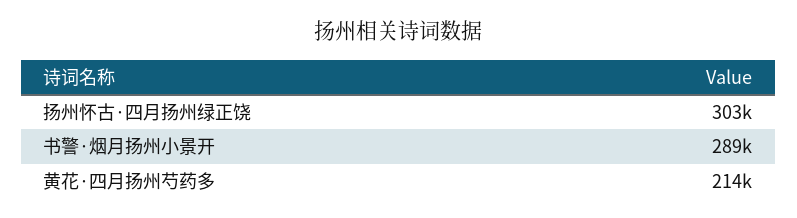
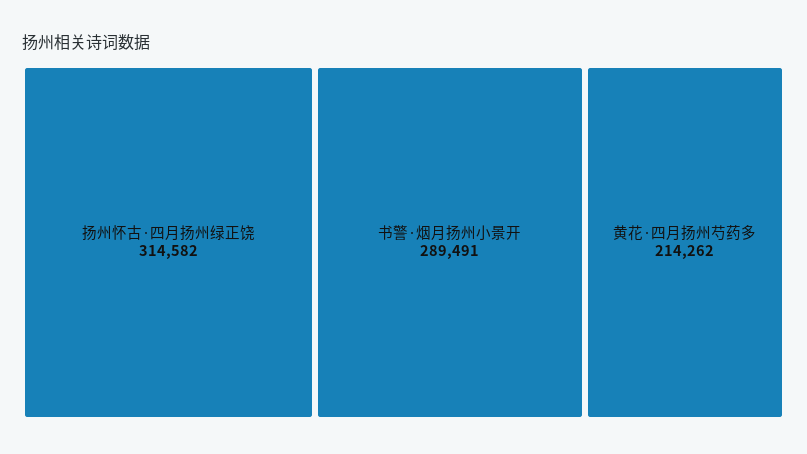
  {
-   "扬州怀古·四月扬州绿正饶": 303000,
+   "扬州怀古·四月扬州绿正饶": 314582,
    "书警·烟月扬州小景开": 289491,
    "黄花·四月扬州芍药多": 214262
  }

